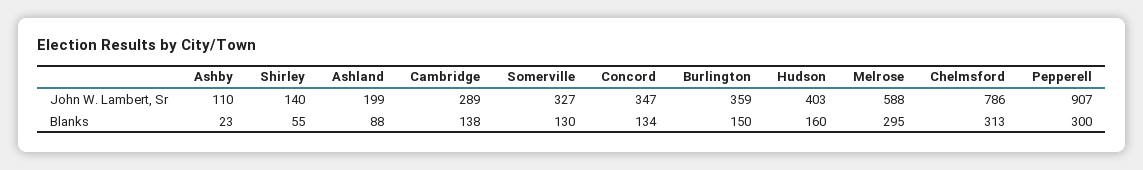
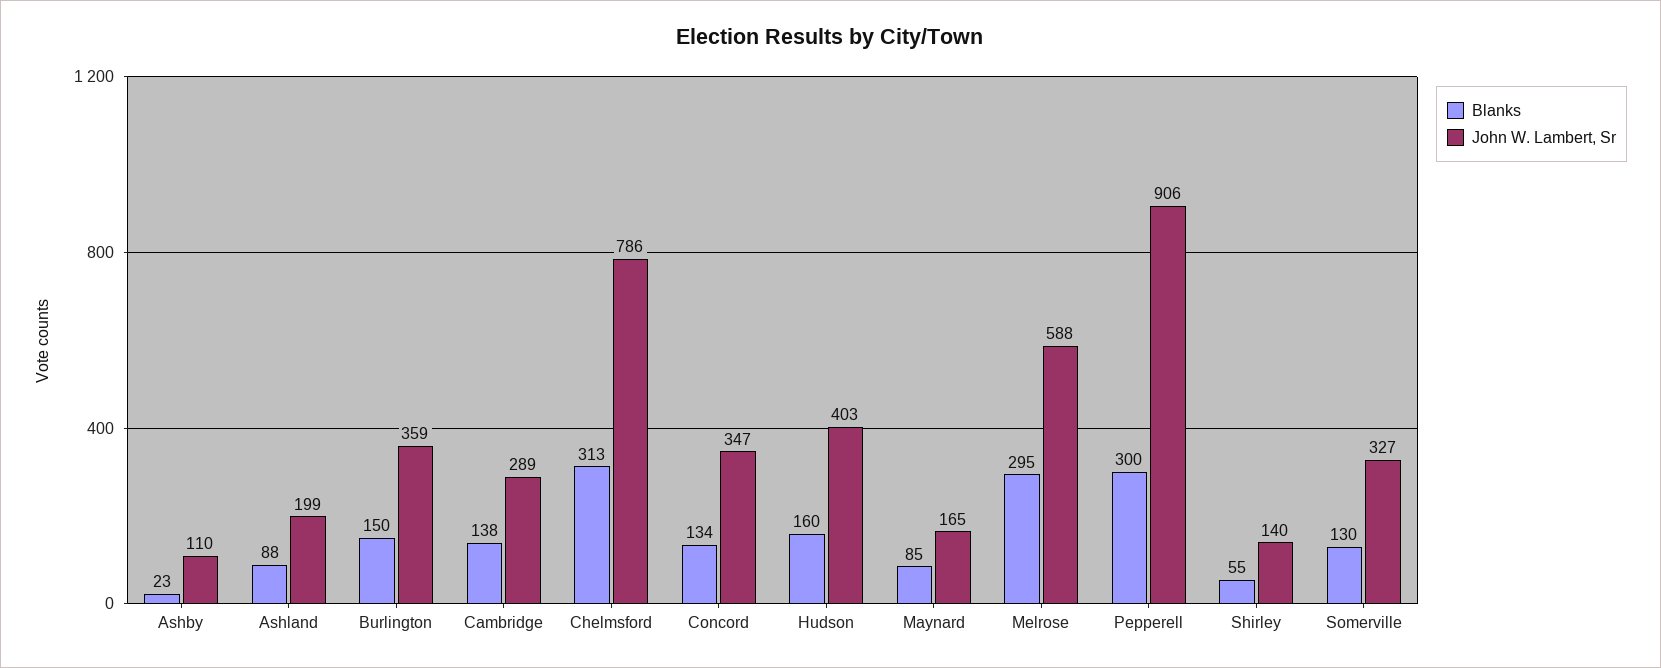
  {
    "John W. Lambert, Sr": {
      "Ashby": 110,
      "Shirley": 140,
      "Ashland": 199,
      "Cambridge": 289,
      "Somerville": 327,
      "Concord": 347,
      "Burlington": 359,
      "Hudson": 403,
      "Melrose": 588,
      "Chelmsford": 786,
-     "Pepperell": 907
+     "Pepperell": 906,
+     "Maynard": 165
    },
    "Blanks": {
      "Ashby": 23,
      "Shirley": 55,
      "Ashland": 88,
      "Cambridge": 138,
      "Somerville": 130,
      "Concord": 134,
      "Burlington": 150,
      "Hudson": 160,
      "Melrose": 295,
      "Chelmsford": 313,
-     "Pepperell": 300
+     "Pepperell": 300,
+     "Maynard": 85
    }
  }

